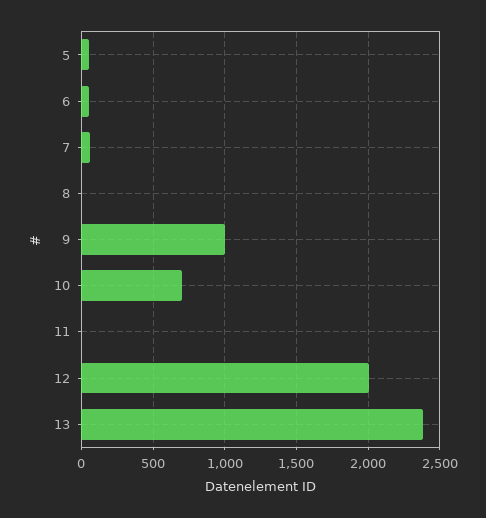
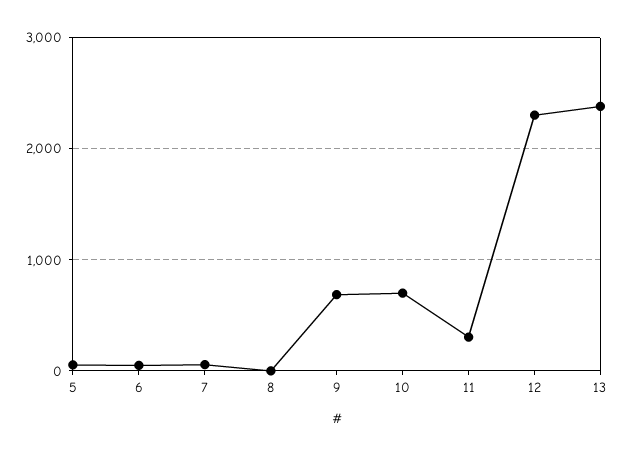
  {
    "5": 50,
    "6": 50,
    "7": 50,
    "8": 0,
-   "9": 1000,
+   "9": 700,
    "10": 700,
-   "11": 0,
+   "11": 300,
-   "12": 2000,
+   "12": 2300,
    "13": 2400
  }

